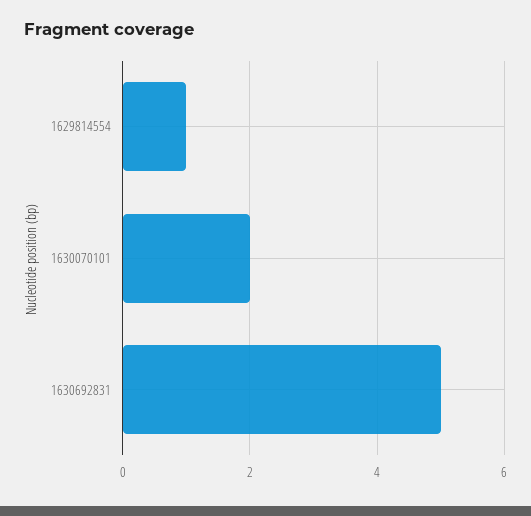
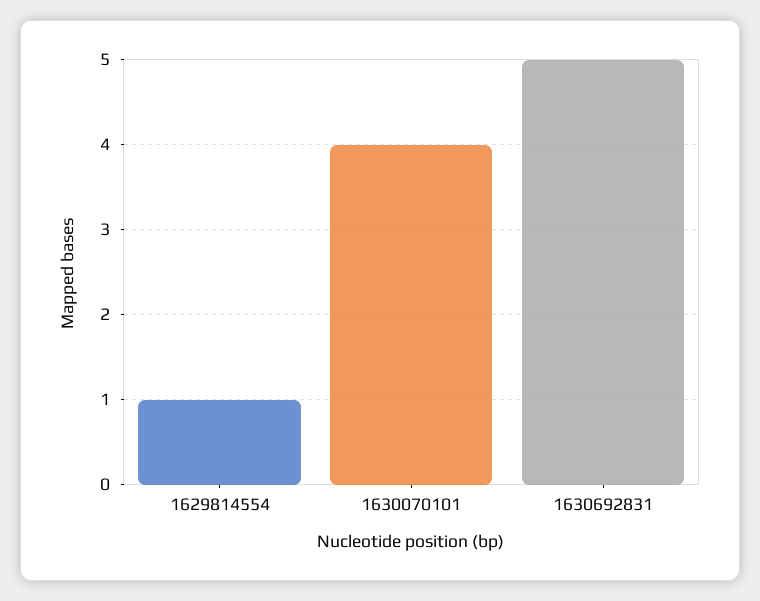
  {
    "1629814554": 1,
-   "1630070101": 2,
+   "1630070101": 4,
    "1630692831": 5
  }

